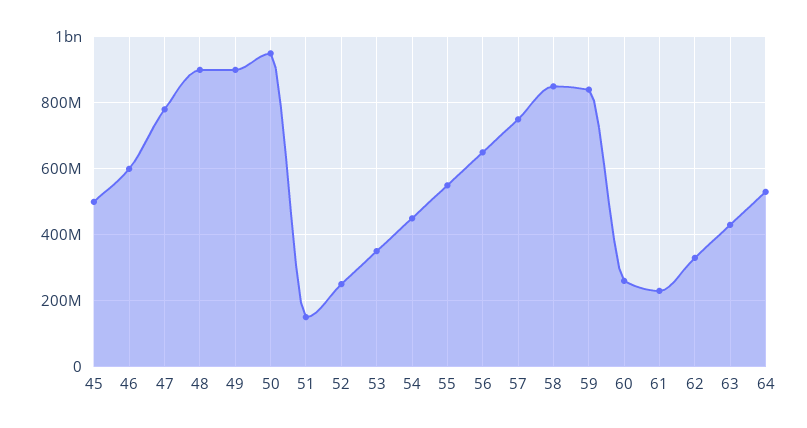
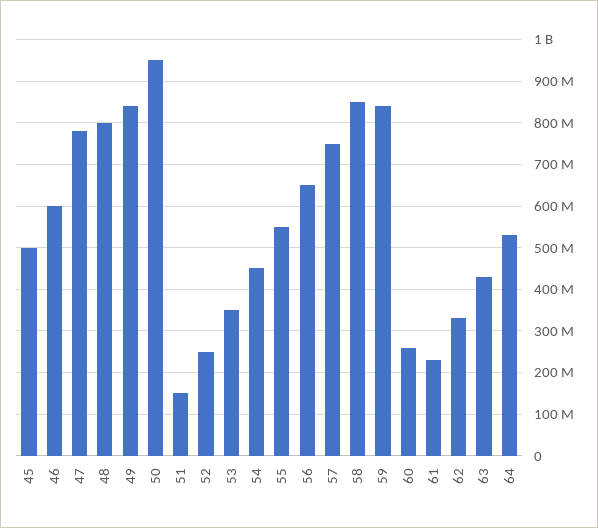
  {
    "45": 500000000,
    "46": 600000000,
    "47": 780000000,
-   "48": 900000000,
+   "48": 800000000,
-   "49": 900000000,
+   "49": 840000000,
    "50": 960000000,
    "51": 160000000,
    "52": 260000000,
    "53": 360000000,
    "54": 460000000,
    "55": 560000000,
    "56": 660000000,
    "57": 760000000,
    "58": 860000000,
    "59": 840000000,
    "60": 260000000,
    "61": 240000000,
    "62": 340000000,
    "63": 440000000,
    "64": 540000000
  }

